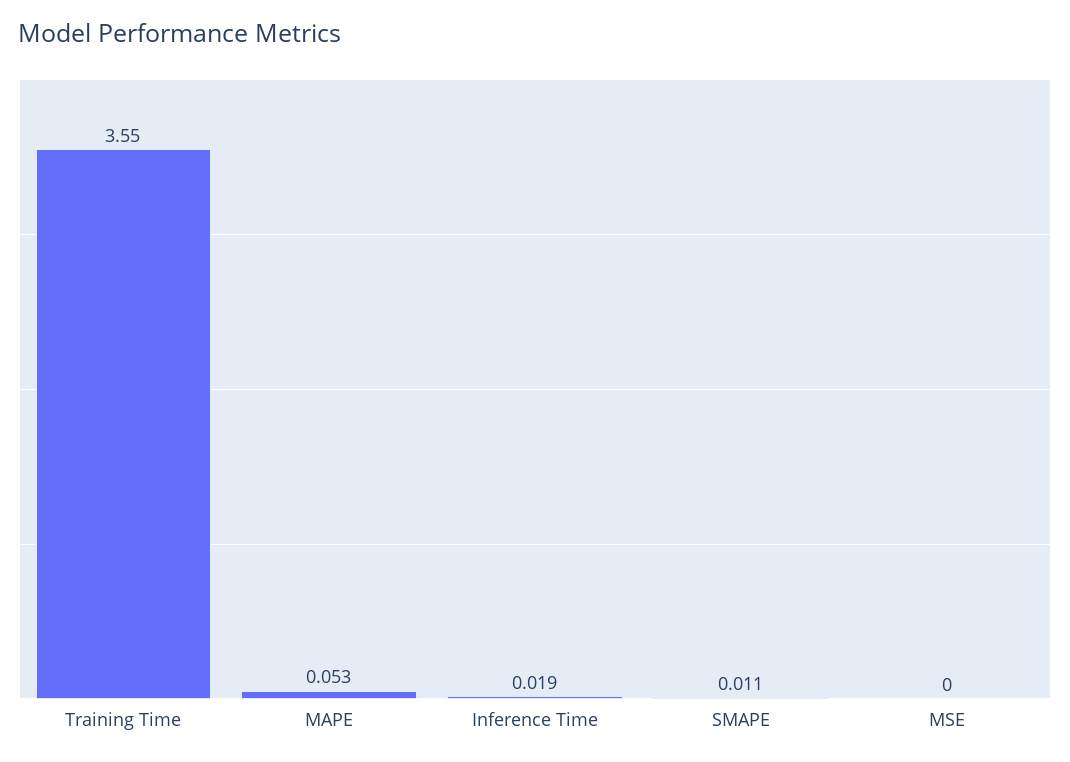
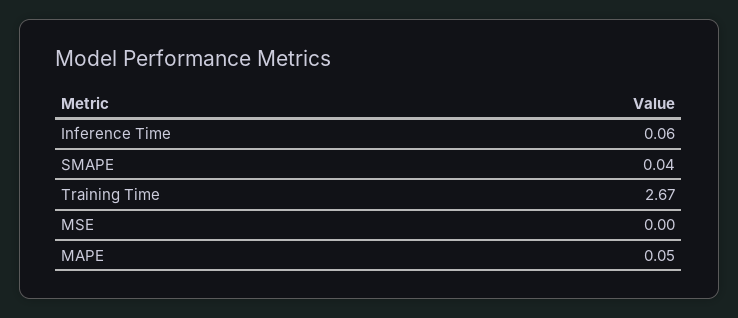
  {
-   "Training Time": 3.55,
+   "Training Time": 2.67,
    "MAPE": 0.053,
-   "Inference Time": 0.019,
+   "Inference Time": 0.06,
-   "SMAPE": 0.011,
+   "SMAPE": 0.04,
    "MSE": 0
  }

